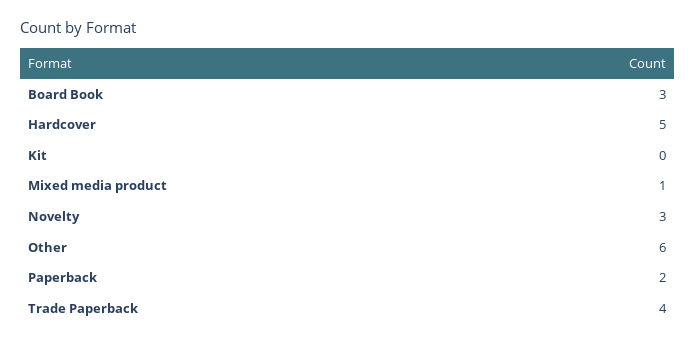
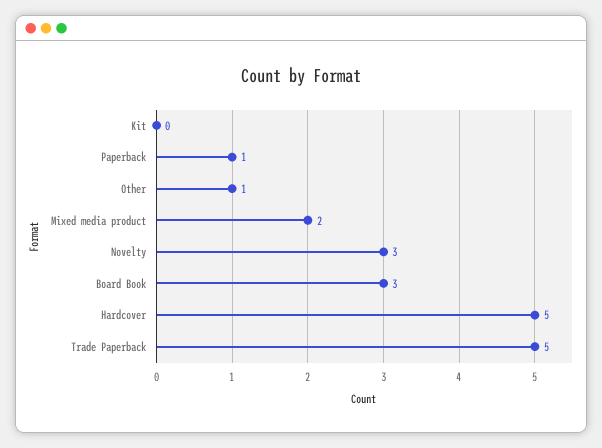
  {
    "Board Book": 3,
    "Hardcover": 5,
    "Kit": 0,
-   "Mixed media product": 1,
+   "Mixed media product": 2,
    "Novelty": 3,
-   "Other": 6,
+   "Other": 1,
-   "Paperback": 2,
+   "Paperback": 1,
-   "Trade Paperback": 4
+   "Trade Paperback": 5
  }

